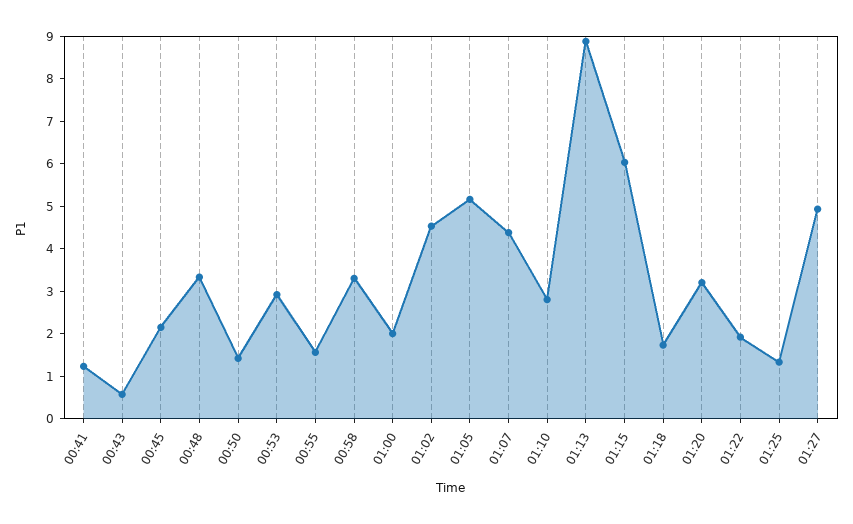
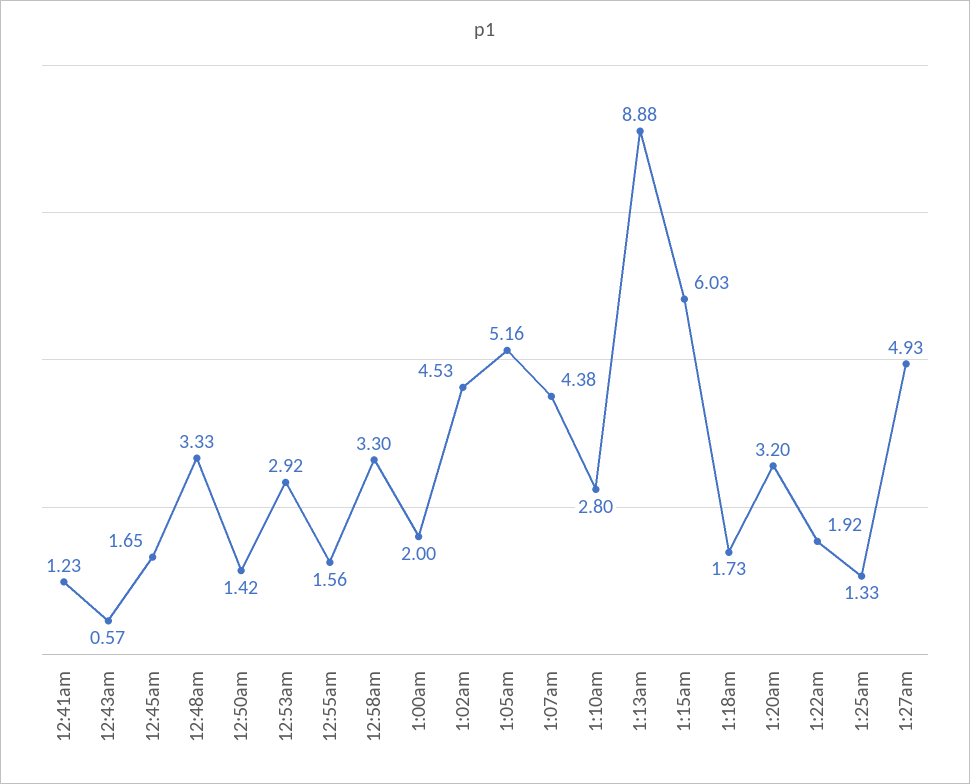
  {
    "00:41": 1.23,
    "00:43": 0.57,
-   "00:45": 2.2,
+   "00:45": 1.65,
    "00:48": 3.33,
    "00:50": 1.42,
    "00:53": 2.92,
    "00:55": 1.56,
    "00:58": 3.3,
    "01:00": 2,
    "01:02": 4.53,
    "01:05": 5.16,
    "01:07": 4.38,
    "01:10": 2.8,
    "01:13": 8.88,
    "01:15": 6.03,
    "01:18": 1.73,
    "01:20": 3.2,
    "01:22": 1.92,
    "01:25": 1.33,
    "01:27": 4.93
  }

